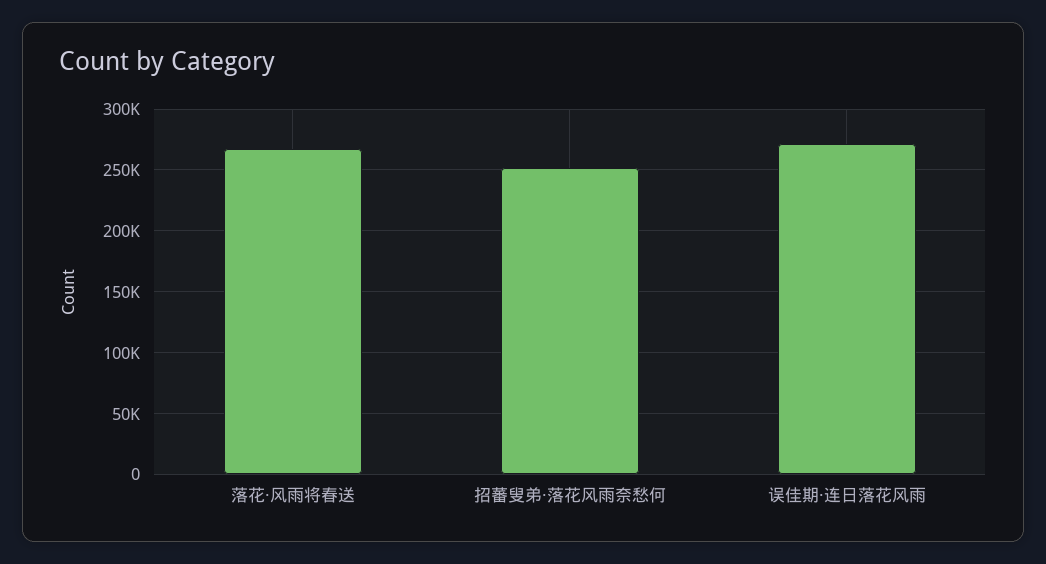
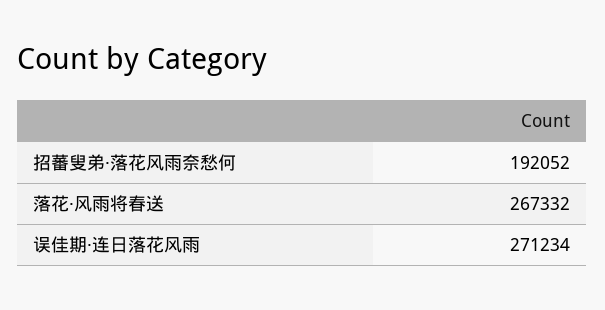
  {
    "落花·风雨将春送": 267332,
-   "招蕃叟弟·落花风雨奈愁何": 250000,
+   "招蕃叟弟·落花风雨奈愁何": 192052,
    "误佳期·连日落花风雨": 271234
  }

